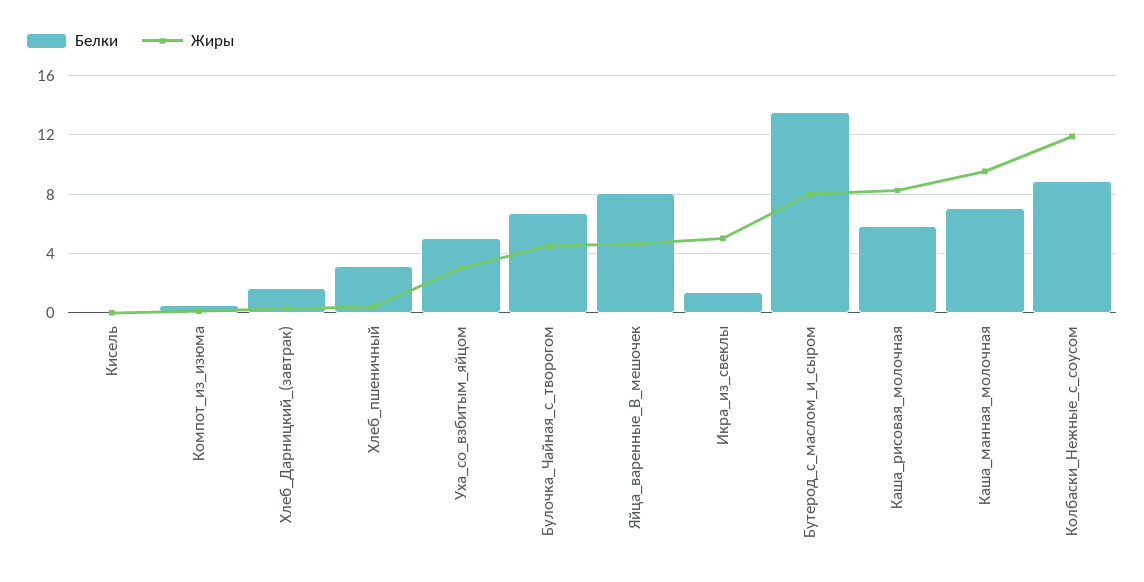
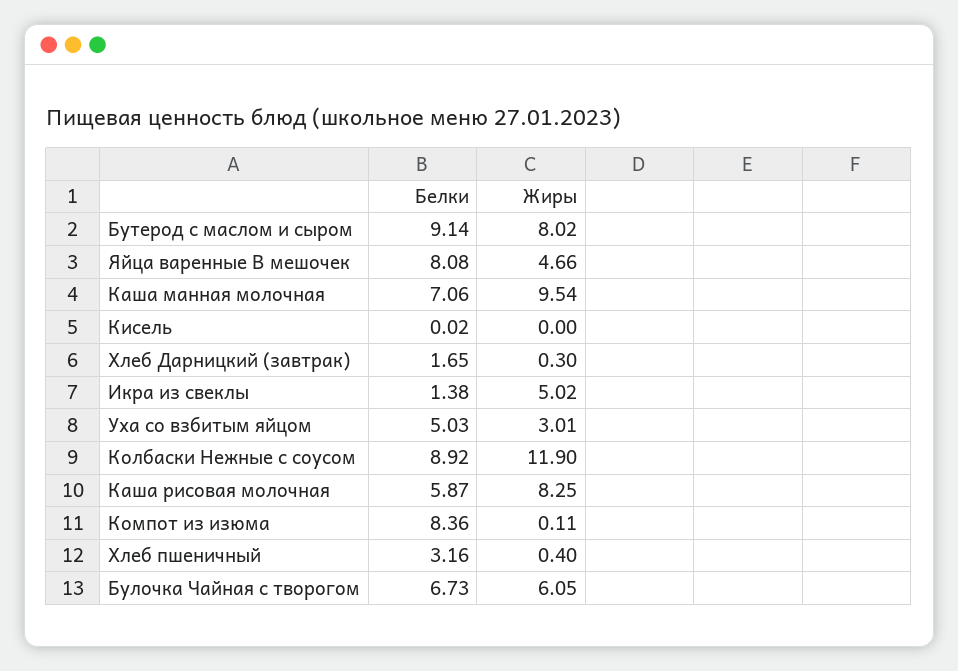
  {
    "Белки": {
      "Кисель": 0.02,
-     "Компот_из_изюма": 0.5,
+     "Компот_из_изюма": 8.36,
      "Хлеб_Дарницкий_(завтрак)": 1.65,
      "Хлеб_пшеничный": 3.16,
      "Уха_со_взбитым_яйцом": 5.03,
      "Булочка_Чайная_с_творогом": 6.73,
      "Яйца_варенные_В_мешочек": 8.08,
      "Икра_из_свеклы": 1.38,
-     "Бутерод_с_маслом_и_сыром": 13.5,
+     "Бутерод_с_маслом_и_сыром": 9.14,
      "Каша_рисовая_молочная": 5.87,
      "Каша_манная_молочная": 7.06,
      "Колбаски_Нежные_с_соусом": 8.92
    },
    "Жиры": {
      "Кисель": 0,
      "Компот_из_изюма": 0.11,
      "Хлеб_Дарницкий_(завтрак)": 0.3,
      "Хлеб_пшеничный": 0.4,
      "Уха_со_взбитым_яйцом": 3.01,
-     "Булочка_Чайная_с_творогом": 4.5,
+     "Булочка_Чайная_с_творогом": 6.05,
      "Яйца_варенные_В_мешочек": 4.66,
      "Икра_из_свеклы": 5.02,
      "Бутерод_с_маслом_и_сыром": 8.02,
      "Каша_рисовая_молочная": 8.25,
      "Каша_манная_молочная": 9.54,
      "Колбаски_Нежные_с_соусом": 11.9
    }
  }

